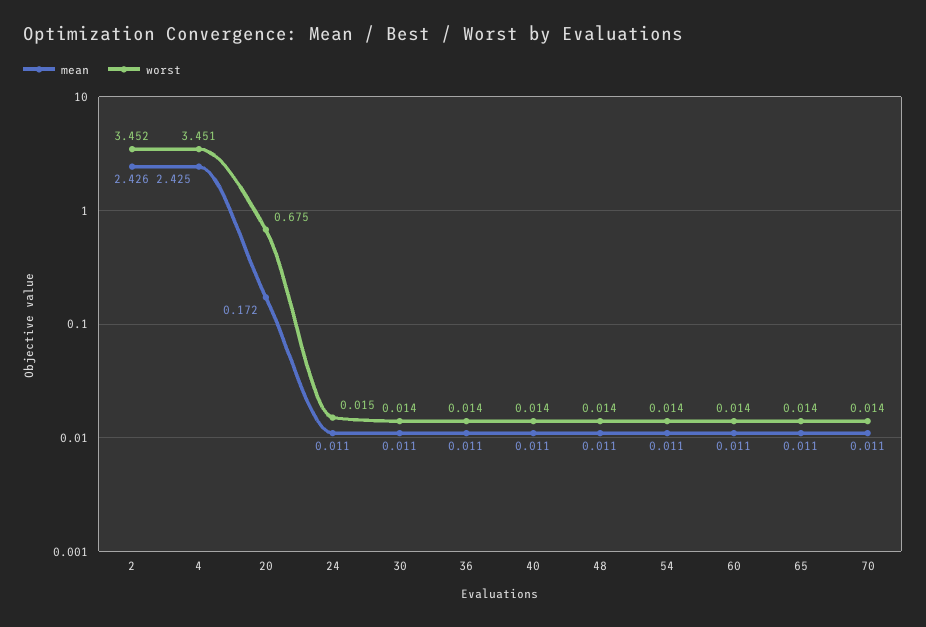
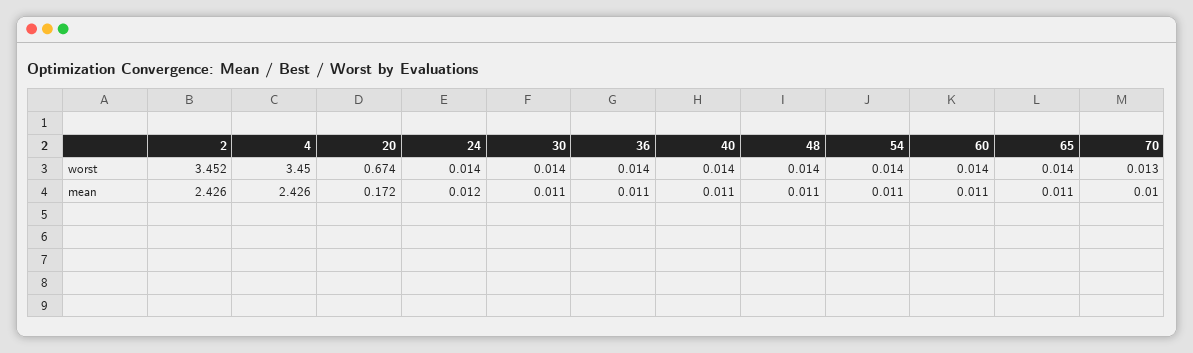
  {
    "mean": {
      "2": 2.426,
-     "4": 2.425,
+     "4": 2.426,
      "20": 0.172,
-     "24": 0.011,
+     "24": 0.012,
      "30": 0.011,
      "36": 0.011,
      "40": 0.011,
      "48": 0.011,
      "54": 0.011,
      "60": 0.011,
      "65": 0.011,
-     "70": 0.011
+     "70": 0.01
    },
    "worst": {
      "2": 3.452,
-     "4": 3.451,
+     "4": 3.45,
-     "20": 0.675,
+     "20": 0.674,
-     "24": 0.015,
+     "24": 0.014,
      "30": 0.014,
      "36": 0.014,
      "40": 0.014,
      "48": 0.014,
      "54": 0.014,
      "60": 0.014,
      "65": 0.014,
-     "70": 0.014
+     "70": 0.013
    }
  }

